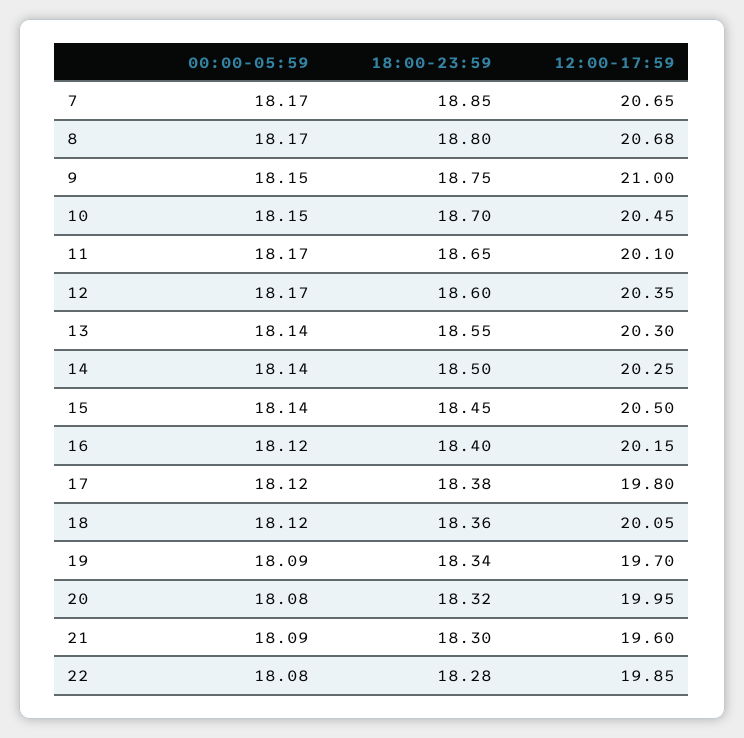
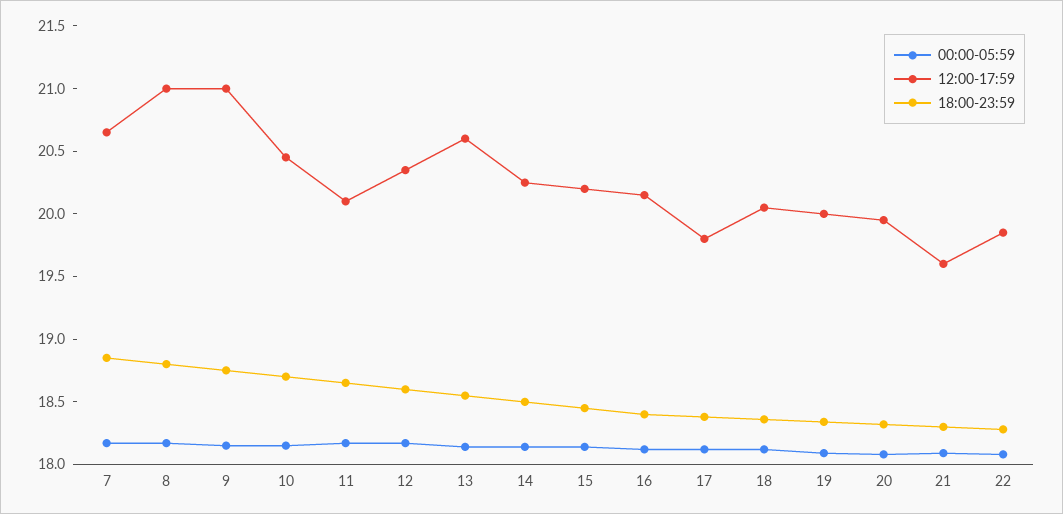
  {
    "00:00-05:59": {
      "7": 18.17,
      "8": 18.17,
      "9": 18.15,
      "10": 18.15,
      "11": 18.17,
      "12": 18.17,
      "13": 18.14,
      "14": 18.14,
      "15": 18.14,
      "16": 18.12,
      "17": 18.12,
      "18": 18.12,
      "19": 18.09,
      "20": 18.08,
      "21": 18.09,
      "22": 18.08
    },
    "18:00-23:59": {
      "7": 18.85,
      "8": 18.8,
      "9": 18.75,
      "10": 18.7,
      "11": 18.65,
      "12": 18.6,
      "13": 18.55,
      "14": 18.5,
      "15": 18.45,
      "16": 18.4,
      "17": 18.38,
      "18": 18.36,
      "19": 18.34,
      "20": 18.32,
      "21": 18.3,
      "22": 18.28
    },
    "12:00-17:59": {
      "7": 20.65,
-     "8": 20.68,
+     "8": 21,
      "9": 21,
      "10": 20.45,
      "11": 20.1,
      "12": 20.35,
-     "13": 20.3,
+     "13": 20.6,
      "14": 20.25,
-     "15": 20.5,
+     "15": 20.2,
      "16": 20.15,
      "17": 19.8,
      "18": 20.05,
-     "19": 19.7,
+     "19": 20,
      "20": 19.95,
      "21": 19.6,
      "22": 19.85
    }
  }

